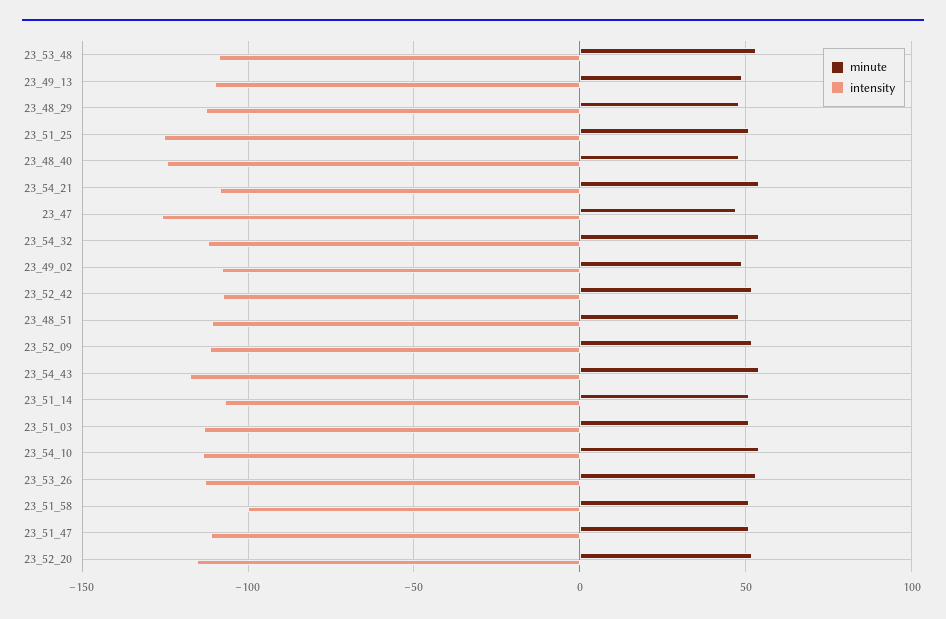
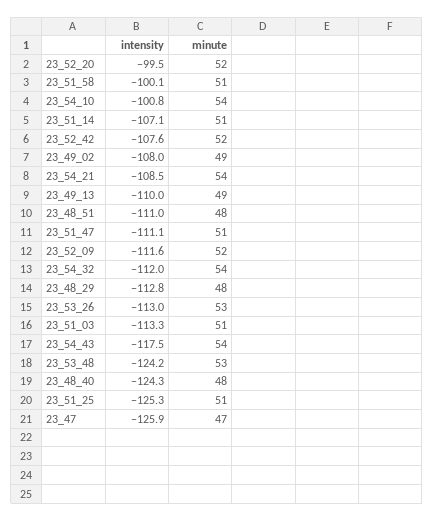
  {
    "minute": {
      "23_53_48": 53,
      "23_49_13": 49,
      "23_48_29": 48,
      "23_51_25": 51,
      "23_48_40": 48,
      "23_54_21": 54,
      "23_47": 47,
      "23_54_32": 54,
      "23_49_02": 49,
      "23_52_42": 52,
      "23_48_51": 48,
      "23_52_09": 52,
      "23_54_43": 54,
      "23_51_14": 51,
      "23_51_03": 51,
      "23_54_10": 54,
      "23_53_26": 53,
      "23_51_58": 51,
      "23_51_47": 51,
      "23_52_20": 52
    },
    "intensity": {
-     "23_53_48": -110,
+     "23_53_48": -124.2,
      "23_49_13": -110,
      "23_48_29": -112.8,
      "23_51_25": -125.3,
      "23_48_40": -124.3,
      "23_54_21": -108.5,
      "23_47": -125.9,
      "23_54_32": -112,
      "23_49_02": -108,
      "23_52_42": -107.6,
      "23_48_51": -111,
      "23_52_09": -111.6,
      "23_54_43": -117.5,
      "23_51_14": -107.1,
      "23_51_03": -113.3,
-     "23_54_10": -115,
+     "23_54_10": -100.8,
      "23_53_26": -113,
      "23_51_58": -100.1,
      "23_51_47": -111.1,
-     "23_52_20": -115
+     "23_52_20": -99.5
    }
  }

